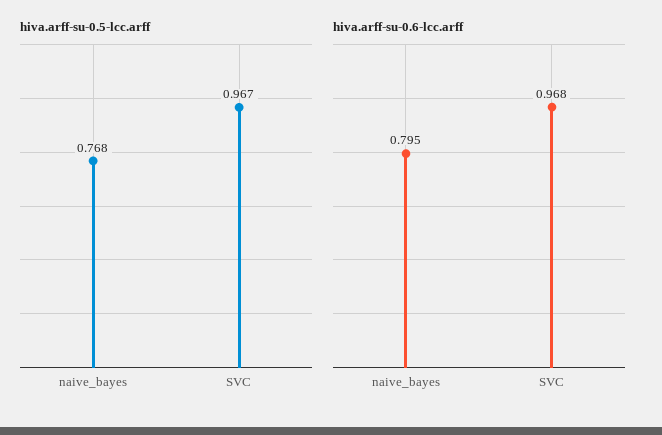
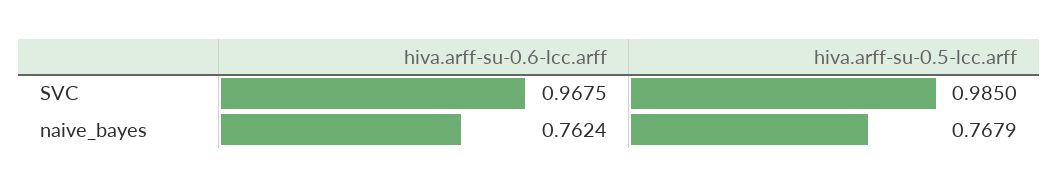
  {
    "hiva.arff-su-0.5-lcc.arff": {
      "naive_bayes": 0.7679,
-     "SVC": 0.967
+     "SVC": 0.985
    },
    "hiva.arff-su-0.6-lcc.arff": {
-     "naive_bayes": 0.795,
+     "naive_bayes": 0.7624,
      "SVC": 0.9675
    }
  }

